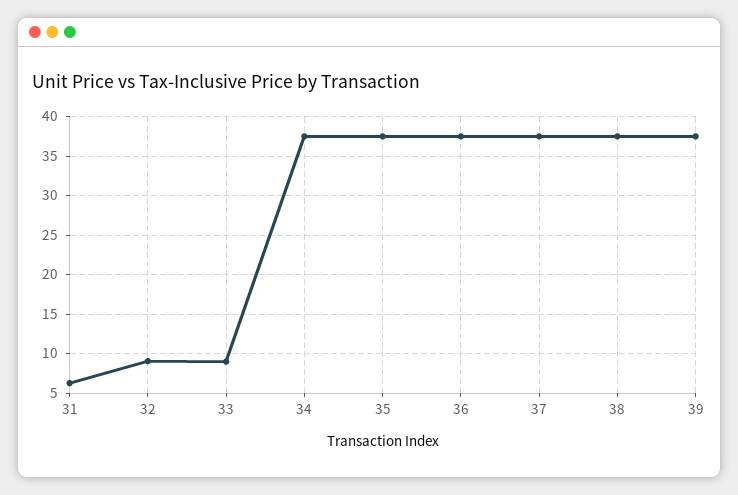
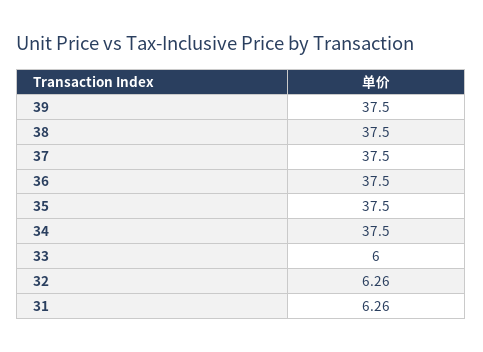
  {
    "31": 6.26,
-   "32": 9,
+   "32": 6.26,
-   "33": 9,
+   "33": 6,
    "34": 37.5,
    "35": 37.5,
    "36": 37.5,
    "37": 37.5,
    "38": 37.5,
    "39": 37.5
  }

